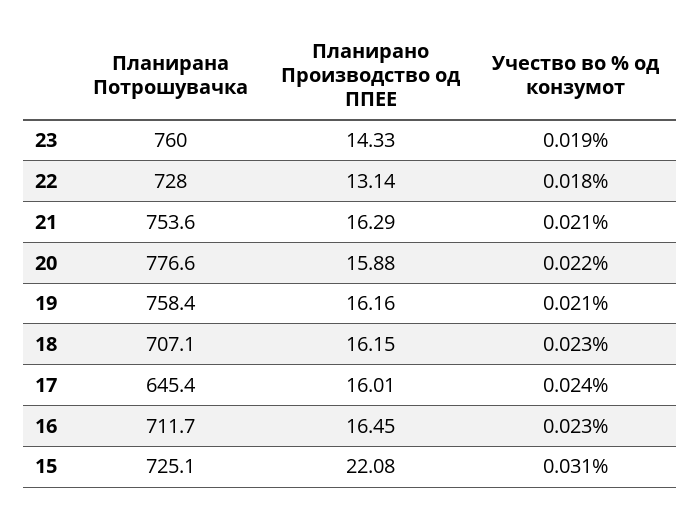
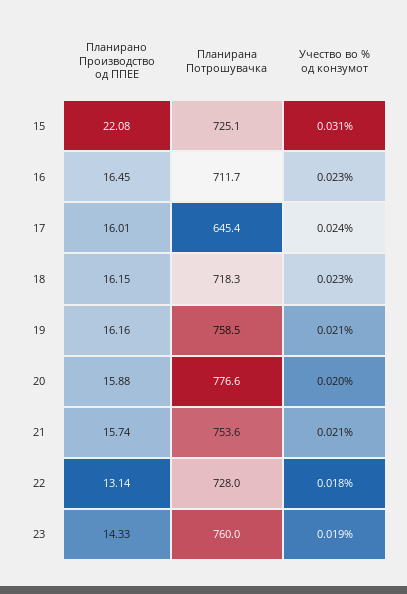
  {
    "Планирана Потрошувачка": {
      "23": 760,
      "22": 728,
      "21": 753.6,
      "20": 776.6,
-     "19": 758.4,
+     "19": 758.5,
-     "18": 707.1,
+     "18": 718.3,
      "17": 645.4,
      "16": 711.7,
      "15": 725.1
    },
    "Планирано Производство од ППЕЕ": {
      "23": 14.33,
      "22": 13.14,
-     "21": 16.29,
+     "21": 15.74,
      "20": 15.88,
      "19": 16.16,
      "18": 16.15,
      "17": 16.01,
      "16": 16.45,
      "15": 22.08
    },
    "Учество во % од конзумот": {
      "23": 0.019,
      "22": 0.018,
      "21": 0.021,
-     "20": 0.022,
+     "20": 0.02,
      "19": 0.021,
      "18": 0.023,
      "17": 0.024,
      "16": 0.023,
      "15": 0.031
    }
  }

